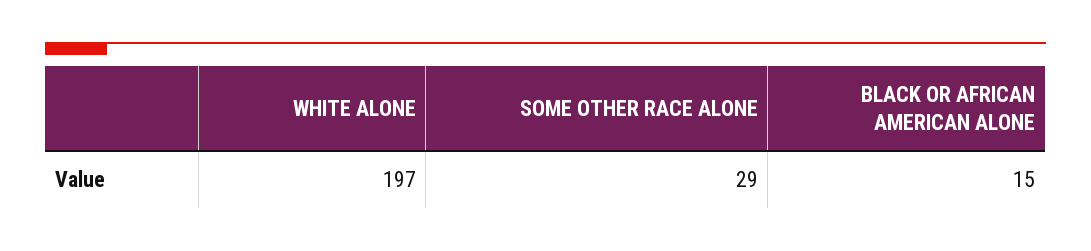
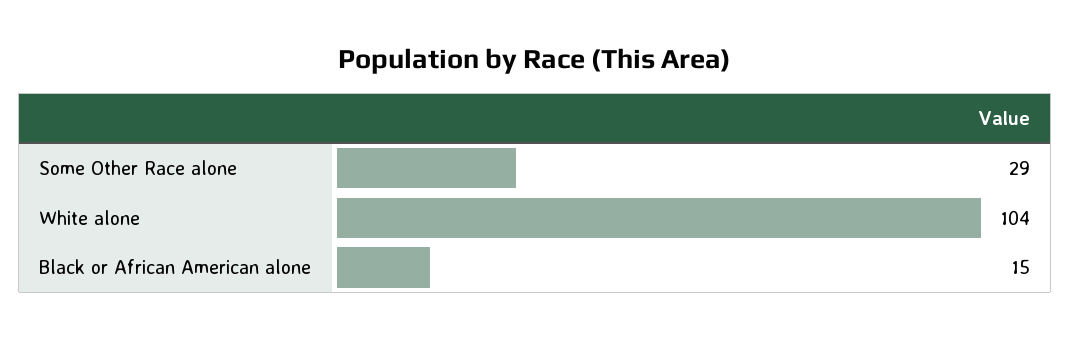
  {
-   "WHITE ALONE": 197,
+   "WHITE ALONE": 104,
    "SOME OTHER RACE ALONE": 29,
    "BLACK OR AFRICAN AMERICAN ALONE": 15
  }

